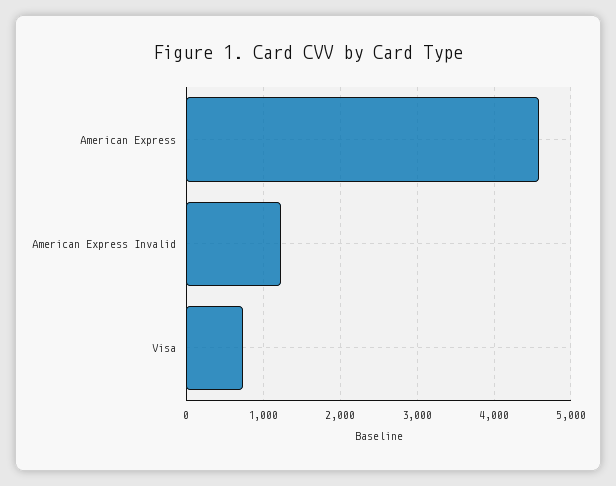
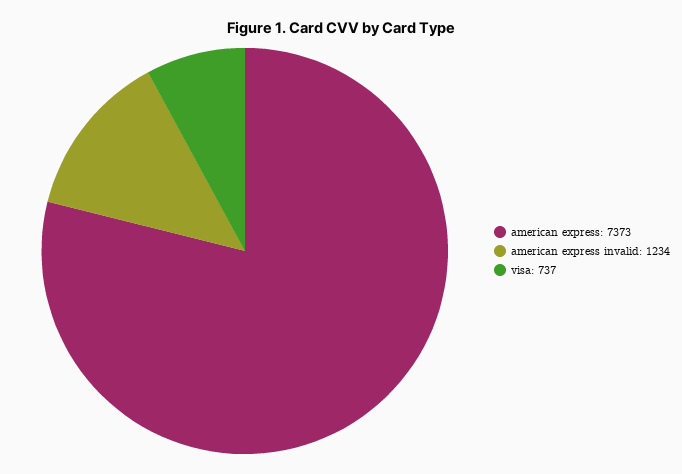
  {
-   "American Express": 4600,
+   "American Express": 7373,
    "American Express Invalid": 1234,
    "Visa": 737
  }

